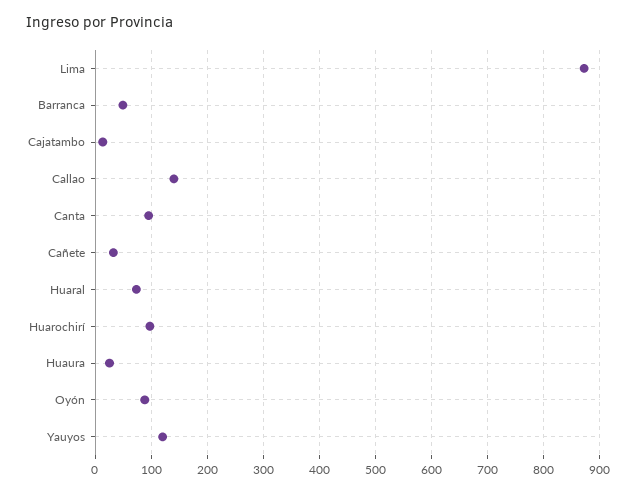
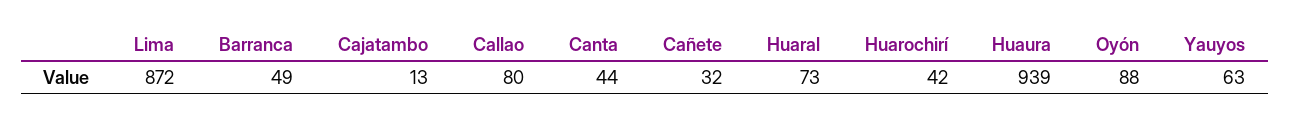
  {
    "Lima": 872,
    "Barranca": 49,
    "Cajatambo": 13,
-   "Callao": 140,
+   "Callao": 80,
-   "Canta": 100,
+   "Canta": 44,
    "Cañete": 32,
    "Huaral": 73,
-   "Huarochirí": 100,
+   "Huarochirí": 42,
-   "Huaura": 20,
+   "Huaura": 939,
    "Oyón": 88,
-   "Yauyos": 120
+   "Yauyos": 63
  }

